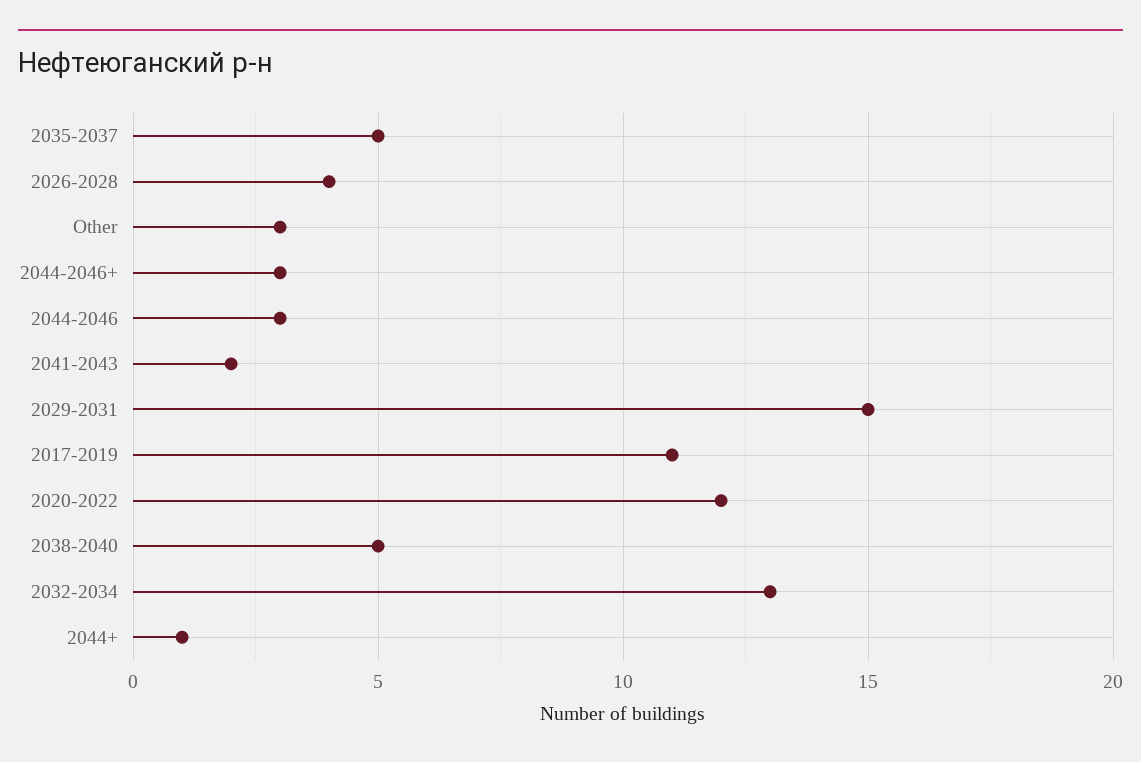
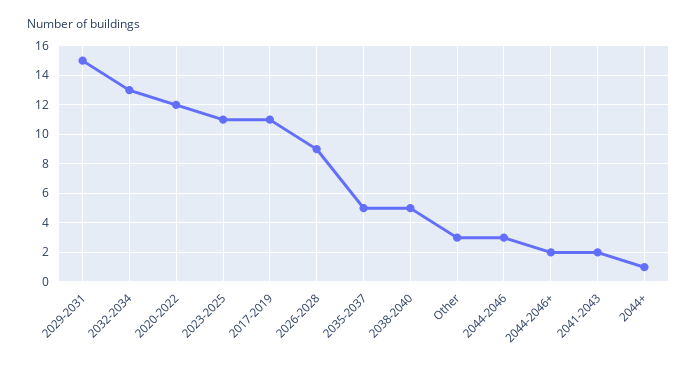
  {
    "2035-2037": 5,
-   "2026-2028": 4,
+   "2026-2028": 9,
    "Other": 3,
-   "2044-2046+": 3,
+   "2044-2046+": 2,
    "2044-2046": 3,
    "2041-2043": 2,
    "2029-2031": 15,
    "2017-2019": 11,
    "2020-2022": 12,
    "2038-2040": 5,
    "2032-2034": 13,
-   "2044+": 1
+   "2044+": 1,
+   "2023-2025": 11
  }

